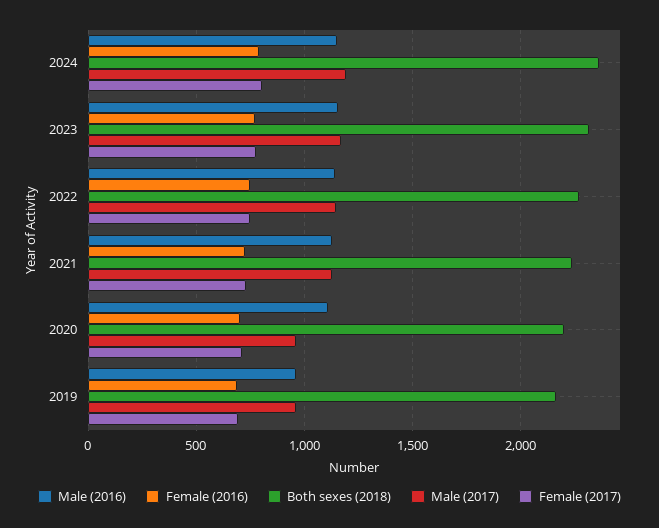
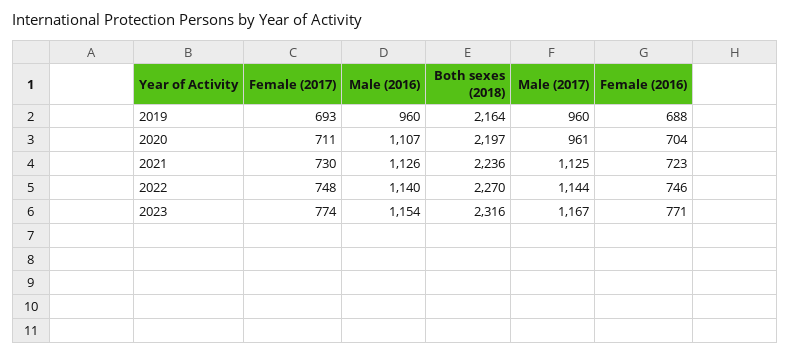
  {
    "Male (2016)": {
-     "2024": 1150,
      "2023": 1154,
      "2022": 1140,
      "2021": 1126,
      "2020": 1107,
      "2019": 960
    },
    "Female (2016)": {
-     "2024": 800,
      "2023": 771,
      "2022": 746,
      "2021": 723,
      "2020": 704,
      "2019": 688
    },
    "Both sexes (2018)": {
-     "2024": 2350,
      "2023": 2316,
      "2022": 2270,
      "2021": 2236,
      "2020": 2197,
      "2019": 2164
    },
    "Male (2017)": {
-     "2024": 1200,
      "2023": 1167,
      "2022": 1144,
      "2021": 1125,
      "2020": 961,
      "2019": 960
    },
    "Female (2017)": {
-     "2024": 800,
      "2023": 774,
      "2022": 748,
      "2021": 730,
      "2020": 711,
      "2019": 693
    }
  }

